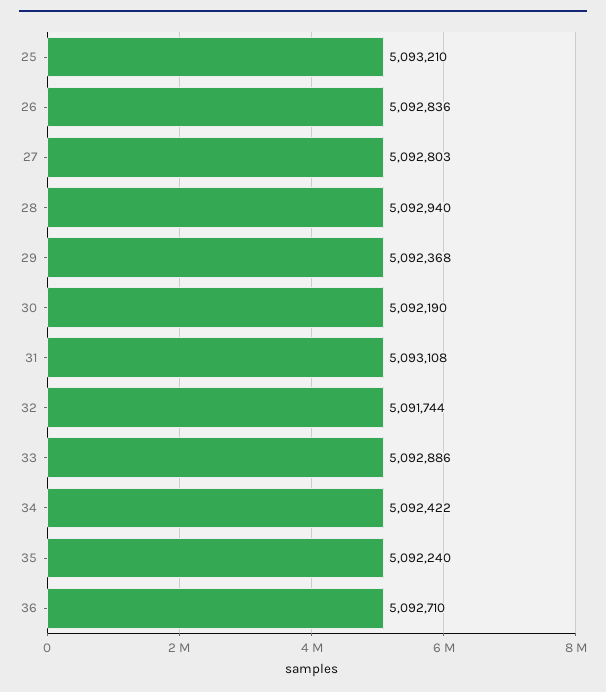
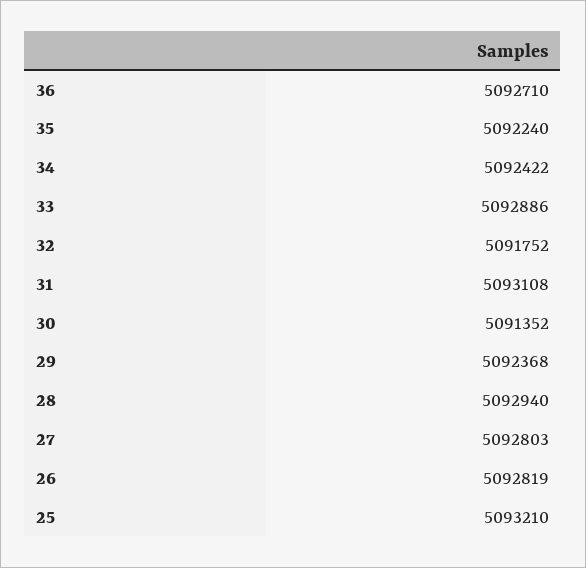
  {
    "25": 5093210,
-   "26": 5092836,
+   "26": 5092819,
    "27": 5092803,
    "28": 5092940,
    "29": 5092368,
-   "30": 5092190,
+   "30": 5091352,
    "31": 5093108,
-   "32": 5091744,
+   "32": 5091752,
    "33": 5092886,
    "34": 5092422,
    "35": 5092240,
    "36": 5092710
  }

